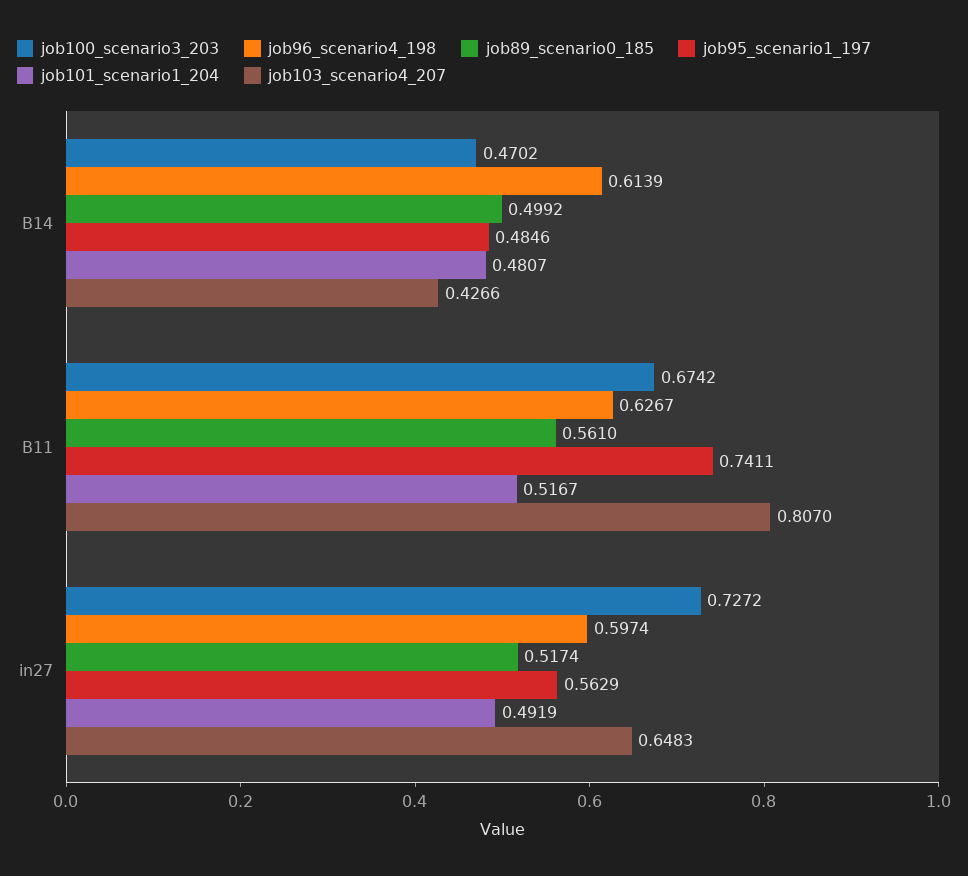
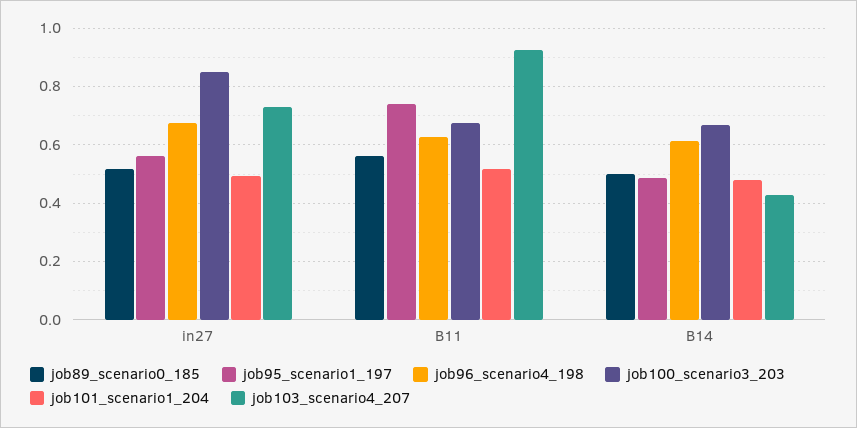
  {
    "job100_scenario3_203": {
-     "B14": 0.4702,
+     "B14": 0.675,
      "B11": 0.6742,
-     "in27": 0.7272
+     "in27": 0.85
    },
    "job96_scenario4_198": {
      "B14": 0.6139,
      "B11": 0.6267,
-     "in27": 0.5974
+     "in27": 0.675
    },
    "job89_scenario0_185": {
      "B14": 0.4992,
      "B11": 0.561,
      "in27": 0.5174
    },
    "job95_scenario1_197": {
      "B14": 0.4846,
      "B11": 0.7411,
      "in27": 0.5629
    },
    "job101_scenario1_204": {
      "B14": 0.4807,
      "B11": 0.5167,
      "in27": 0.4919
    },
    "job103_scenario4_207": {
      "B14": 0.4266,
-     "B11": 0.807,
+     "B11": 0.925,
-     "in27": 0.6483
+     "in27": 0.725
    }
  }

